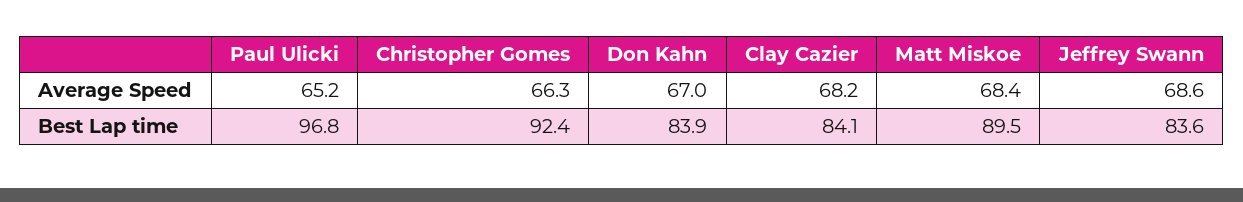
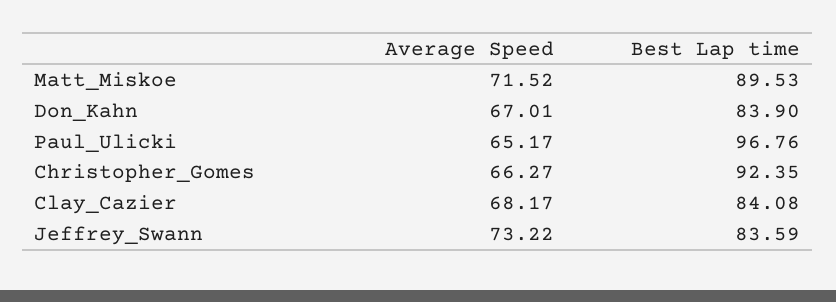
  {
    "Paul Ulicki": {
      "Average Speed": 65.17,
      "Best Lap time": 96.76
    },
    "Christopher Gomes": {
      "Average Speed": 66.27,
      "Best Lap time": 92.35
    },
    "Don Kahn": {
      "Average Speed": 67.01,
      "Best Lap time": 83.9
    },
    "Clay Cazier": {
      "Average Speed": 68.17,
      "Best Lap time": 84.08
    },
    "Matt Miskoe": {
-     "Average Speed": 68.4,
+     "Average Speed": 71.52,
      "Best Lap time": 89.53
    },
    "Jeffrey Swann": {
-     "Average Speed": 68.6,
+     "Average Speed": 73.22,
      "Best Lap time": 83.59
    }
  }

